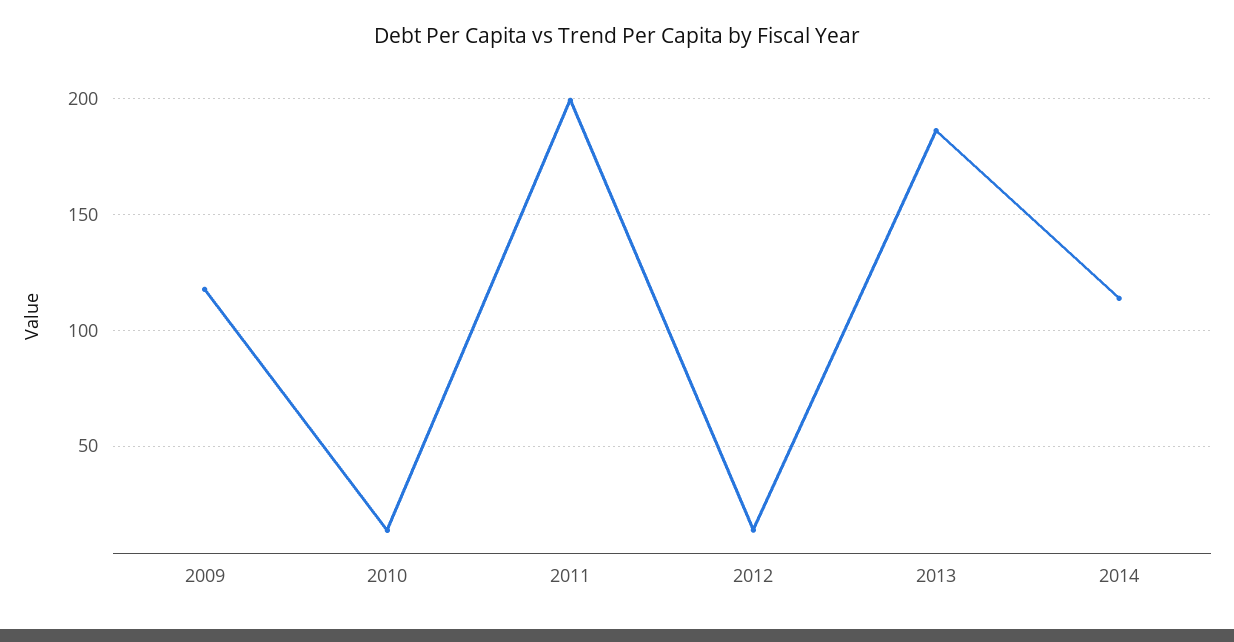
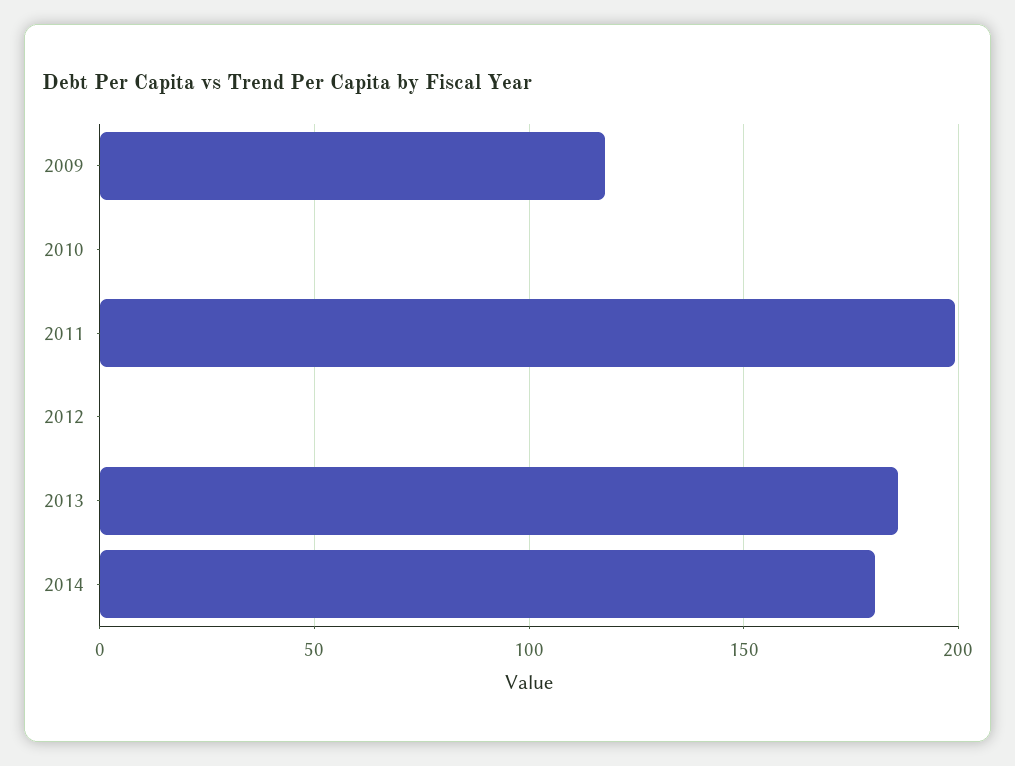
  {
    "2009": 120,
-   "2010": 15,
+   "2010": 0,
    "2011": 200,
-   "2012": 15,
+   "2012": 0,
    "2013": 185,
-   "2014": 115
+   "2014": 180
  }

